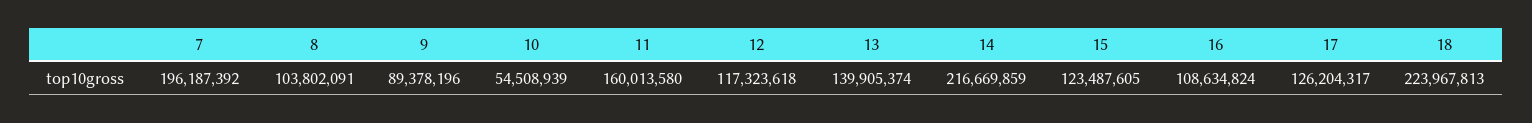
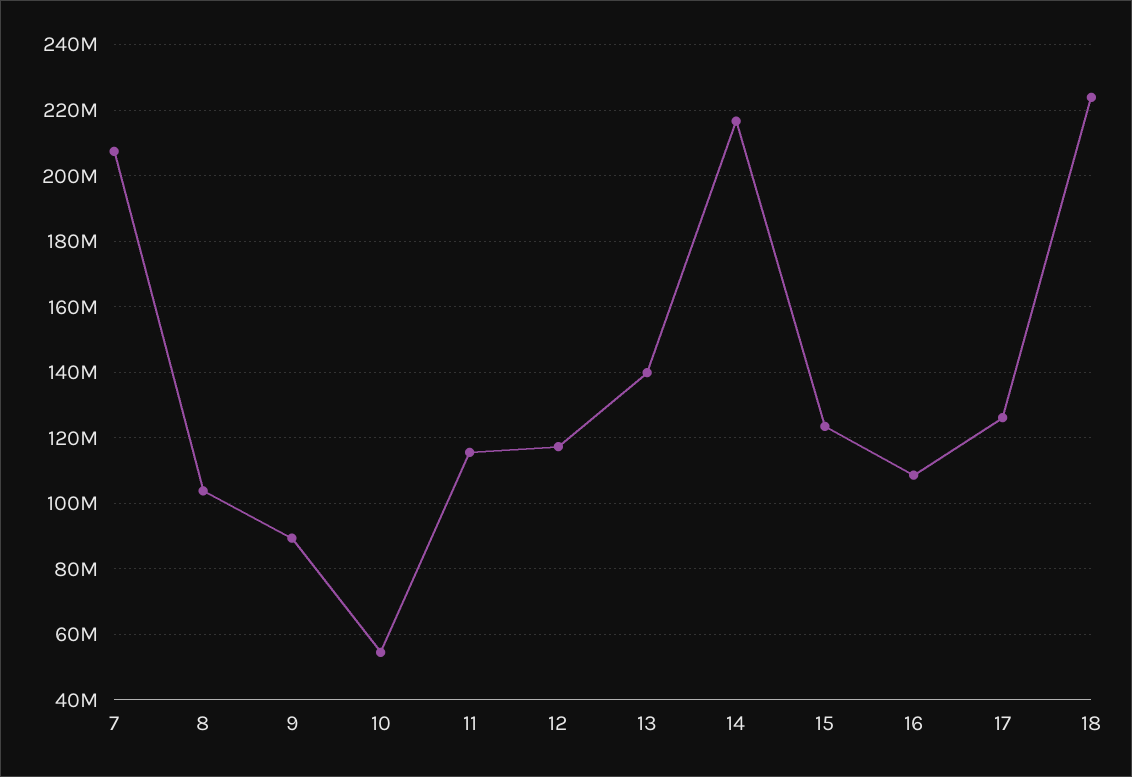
  {
-   "7": 196187392,
+   "7": 208000000,
    "8": 103802091,
    "9": 89378196,
    "10": 54508939,
-   "11": 160013580,
+   "11": 116000000,
    "12": 117323618,
    "13": 139905374,
    "14": 216669859,
    "15": 123487605,
    "16": 108634824,
    "17": 126204317,
    "18": 223967813
  }

